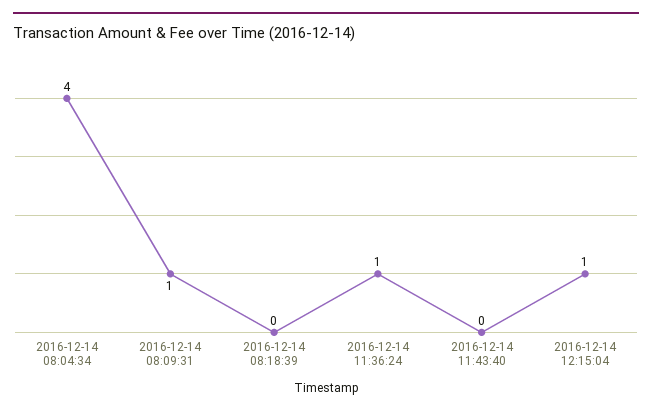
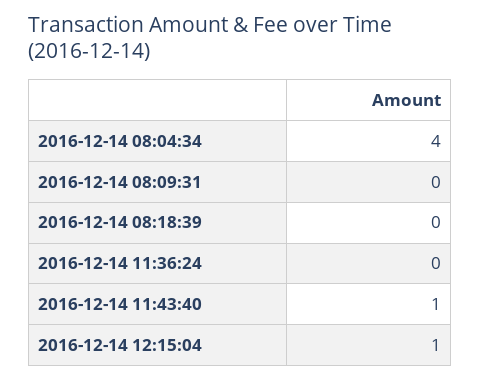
  {
    "2016-12-14 08:04:34": 4,
-   "2016-12-14 08:09:31": 1,
+   "2016-12-14 08:09:31": 0,
    "2016-12-14 08:18:39": 0,
-   "2016-12-14 11:36:24": 1,
+   "2016-12-14 11:36:24": 0,
-   "2016-12-14 11:43:40": 0,
+   "2016-12-14 11:43:40": 1,
    "2016-12-14 12:15:04": 1
  }

